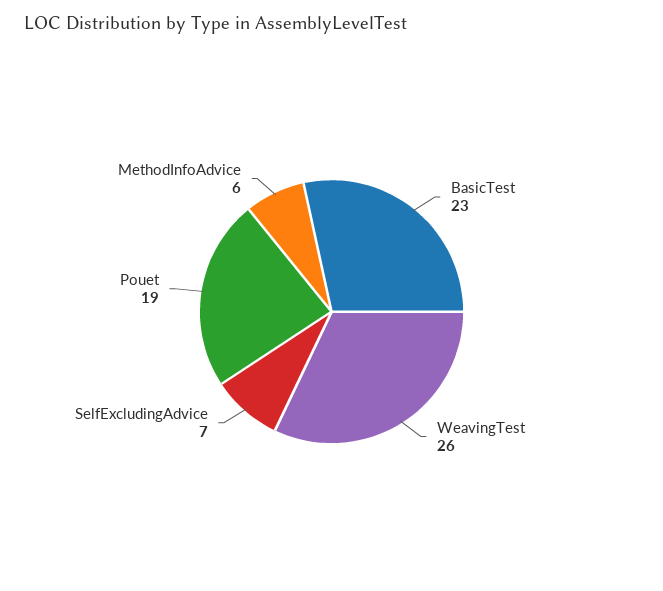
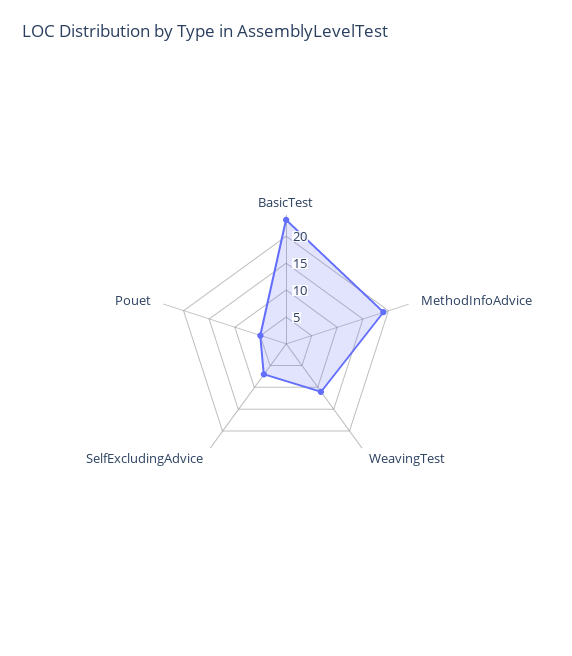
  {
    "BasicTest": 23,
-   "WeavingTest": 26,
+   "WeavingTest": 10,
    "SelfExcludingAdvice": 7,
-   "Pouet": 19,
+   "Pouet": 5,
-   "MethodInfoAdvice": 6
+   "MethodInfoAdvice": 20
  }

